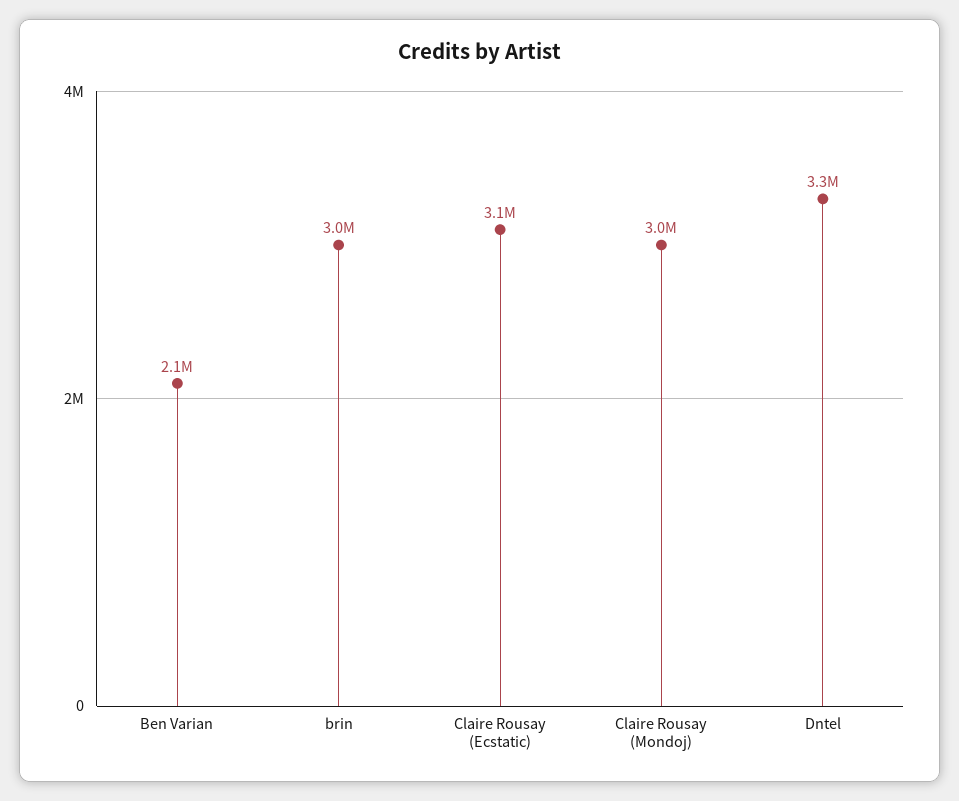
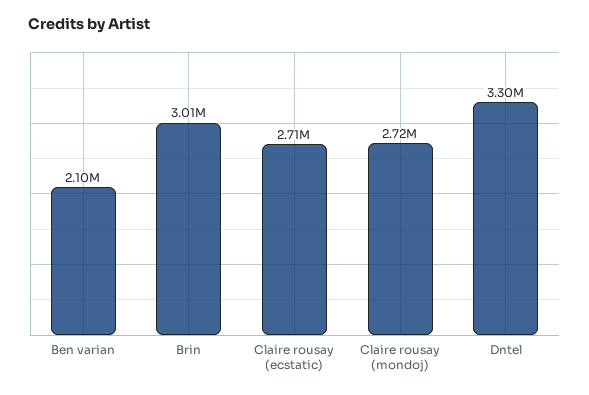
  {
    "Ben Varian": 2100000,
    "brin": 3010000,
-   "Claire Rousay (Ecstatic)": 3100000,
+   "Claire Rousay (Ecstatic)": 2710000,
-   "Claire Rousay (Mondoj)": 3000000,
+   "Claire Rousay (Mondoj)": 2720000,
    "Dntel": 3300000
  }

